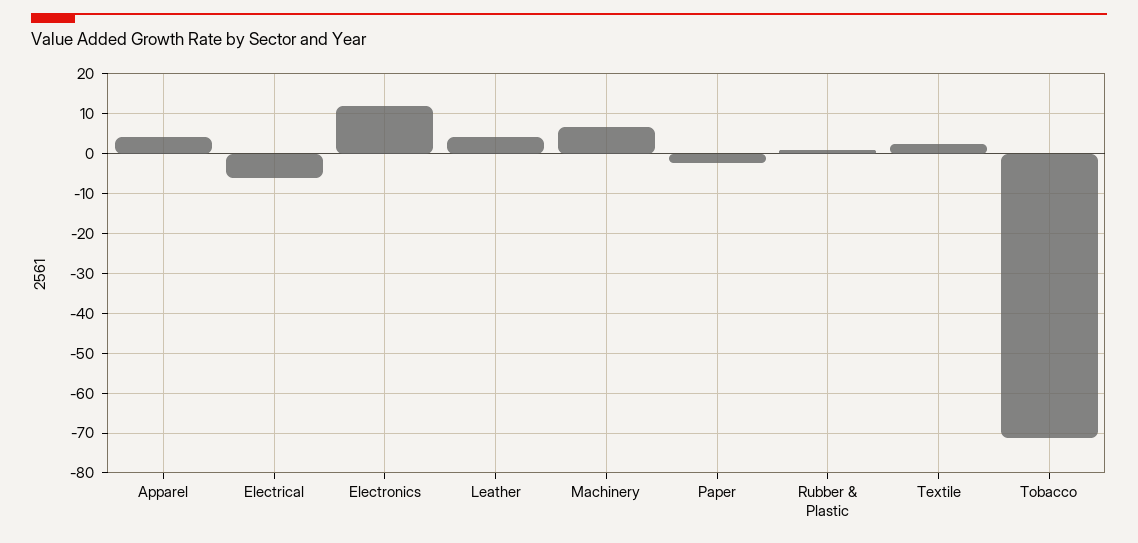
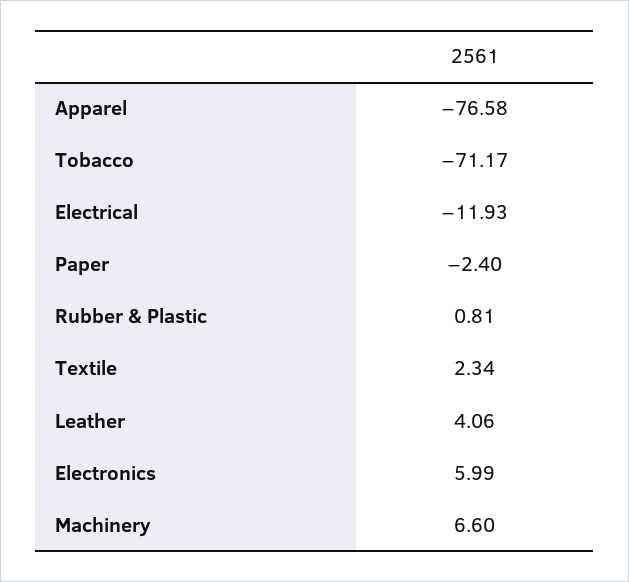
  {
-   "Apparel": 4,
+   "Apparel": -76.58,
-   "Electrical": -6,
+   "Electrical": -11.93,
-   "Electronics": 12,
+   "Electronics": 5.99,
    "Leather": 4.06,
    "Machinery": 6.6,
    "Paper": -2.4,
    "Rubber & Plastic": 0.81,
    "Textile": 2.34,
    "Tobacco": -71.17
  }

